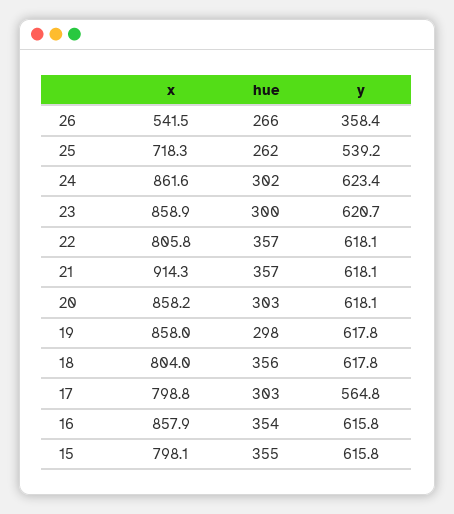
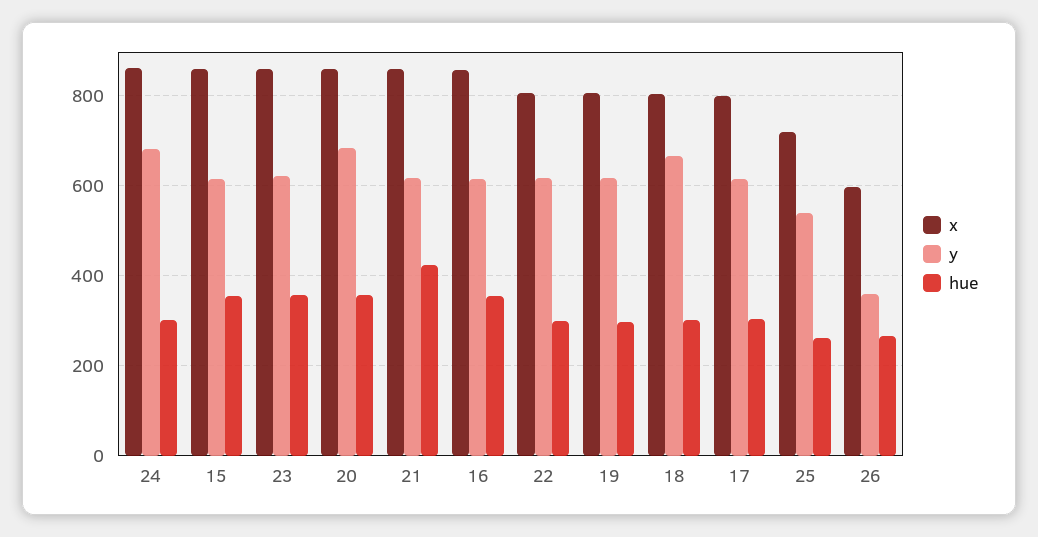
  {
    "x": {
-     "26": 541.5,
+     "26": 600,
      "25": 718.3,
      "24": 861.6,
      "23": 858.9,
      "22": 805.8,
-     "21": 914.3,
+     "21": 860,
      "20": 858.2,
-     "19": 858,
+     "19": 800,
      "18": 804,
      "17": 798.8,
      "16": 857.9,
-     "15": 798.1
+     "15": 860
    },
    "hue": {
      "26": 266,
      "25": 262,
      "24": 302,
-     "23": 300,
+     "23": 360,
-     "22": 357,
+     "22": 300,
-     "21": 357,
+     "21": 420,
-     "20": 303,
+     "20": 360,
      "19": 298,
-     "18": 356,
+     "18": 300,
      "17": 303,
      "16": 354,
      "15": 355
    },
    "y": {
      "26": 358.4,
      "25": 539.2,
-     "24": 623.4,
+     "24": 680,
      "23": 620.7,
      "22": 618.1,
      "21": 618.1,
-     "20": 618.1,
+     "20": 680,
      "19": 617.8,
-     "18": 617.8,
+     "18": 660,
-     "17": 564.8,
+     "17": 620,
      "16": 615.8,
      "15": 615.8
    }
  }

